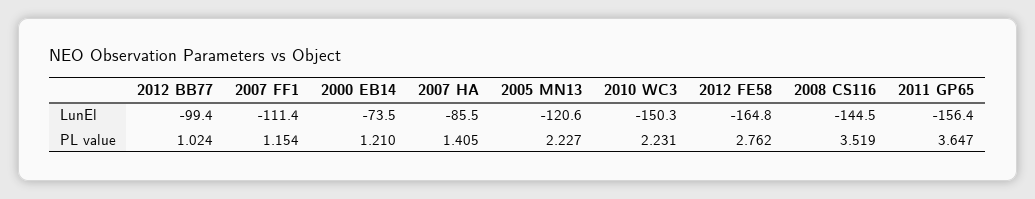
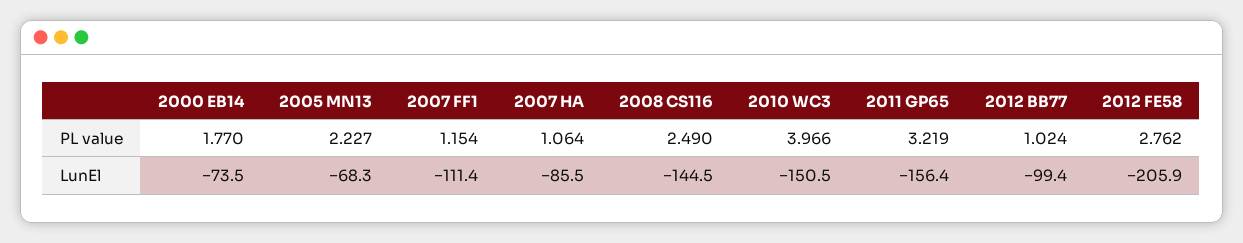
  {
    "2012 BB77": {
      "LunEl": -99.4,
      "PL value": 1.024
    },
    "2007 FF1": {
      "LunEl": -111.4,
      "PL value": 1.154
    },
    "2000 EB14": {
      "LunEl": -73.5,
-     "PL value": 1.21
+     "PL value": 1.77
    },
    "2007 HA": {
      "LunEl": -85.5,
-     "PL value": 1.405
+     "PL value": 1.064
    },
    "2005 MN13": {
-     "LunEl": -120.6,
+     "LunEl": -68.3,
      "PL value": 2.227
    },
    "2010 WC3": {
-     "LunEl": -150.3,
+     "LunEl": -150.5,
-     "PL value": 2.231
+     "PL value": 3.966
    },
    "2012 FE58": {
-     "LunEl": -164.8,
+     "LunEl": -205.9,
      "PL value": 2.762
    },
    "2008 CS116": {
      "LunEl": -144.5,
-     "PL value": 3.519
+     "PL value": 2.49
    },
    "2011 GP65": {
      "LunEl": -156.4,
-     "PL value": 3.647
+     "PL value": 3.219
    }
  }

